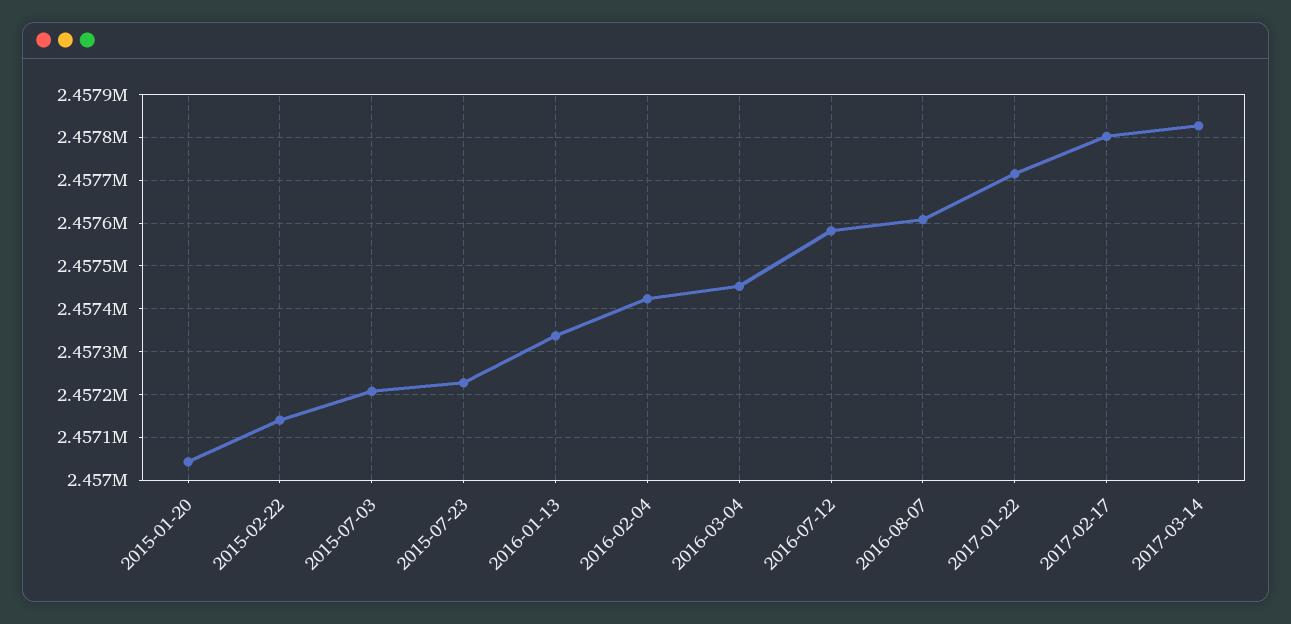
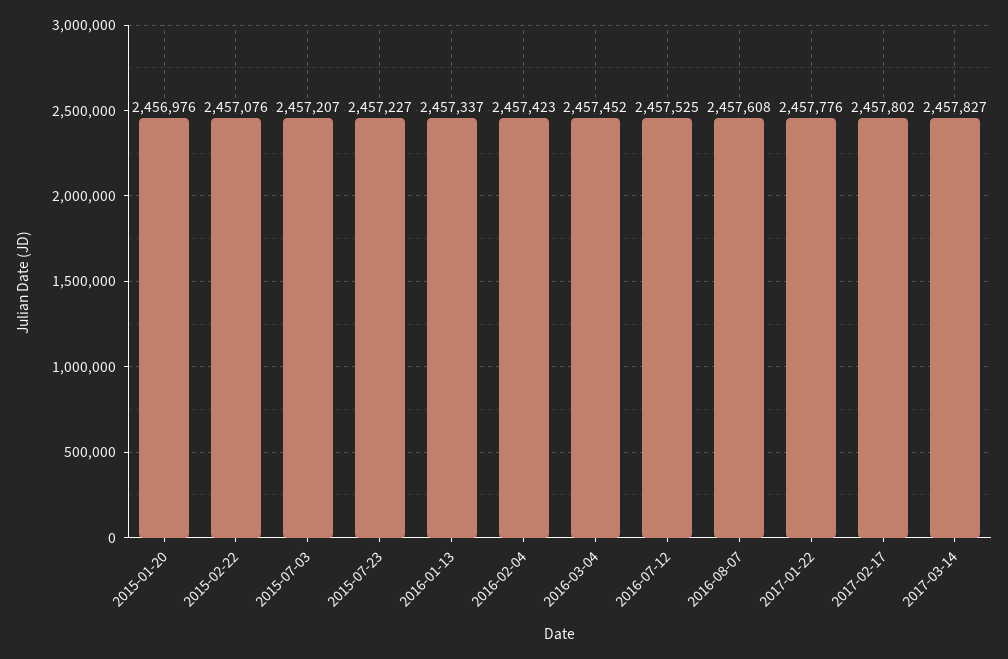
  {
-   "2015-01-20": 2457040,
+   "2015-01-20": 2456976,
-   "2015-02-22": 2457140,
+   "2015-02-22": 2457076,
    "2015-07-03": 2457207,
    "2015-07-23": 2457227,
    "2016-01-13": 2457337,
    "2016-02-04": 2457423,
    "2016-03-04": 2457452,
-   "2016-07-12": 2457580,
+   "2016-07-12": 2457525,
    "2016-08-07": 2457608,
-   "2017-01-22": 2457720,
+   "2017-01-22": 2457776,
    "2017-02-17": 2457802,
    "2017-03-14": 2457827
  }

